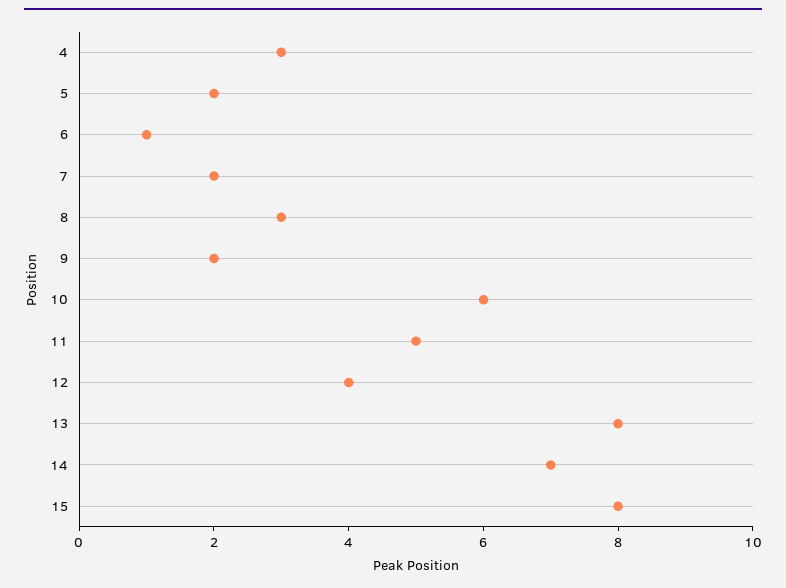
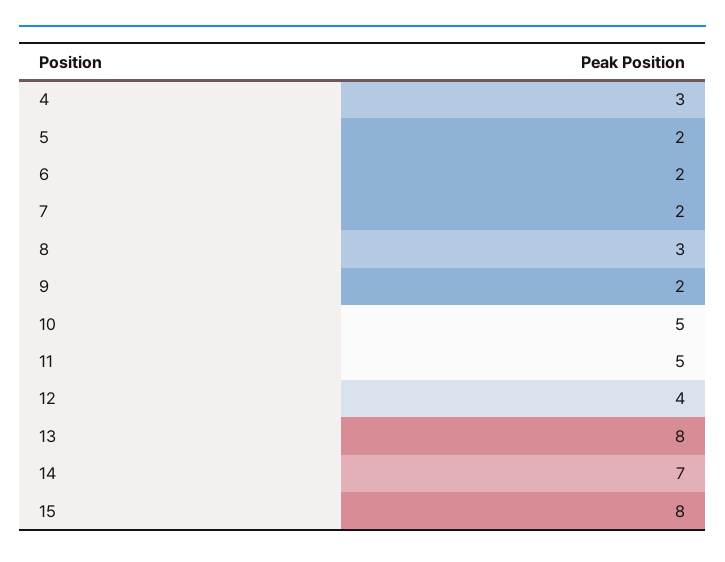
  {
    "4": 3,
    "5": 2,
-   "6": 1,
+   "6": 2,
    "7": 2,
    "8": 3,
    "9": 2,
-   "10": 6,
+   "10": 5,
    "11": 5,
    "12": 4,
    "13": 8,
    "14": 7,
    "15": 8
  }

